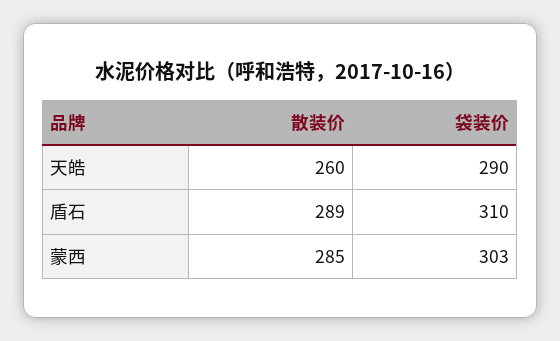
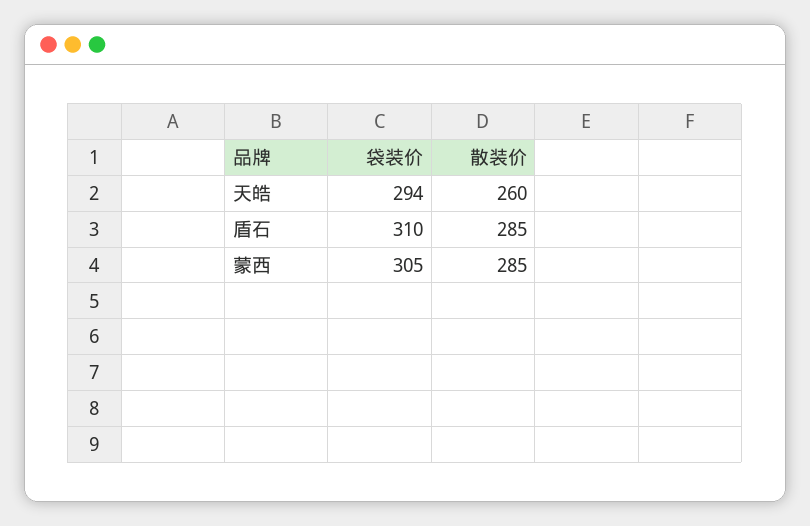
  {
    "散装价": {
      "天皓": 260,
-     "盾石": 289,
+     "盾石": 285,
      "蒙西": 285
    },
    "袋装价": {
-     "天皓": 290,
+     "天皓": 294,
      "盾石": 310,
-     "蒙西": 303
+     "蒙西": 305
    }
  }

